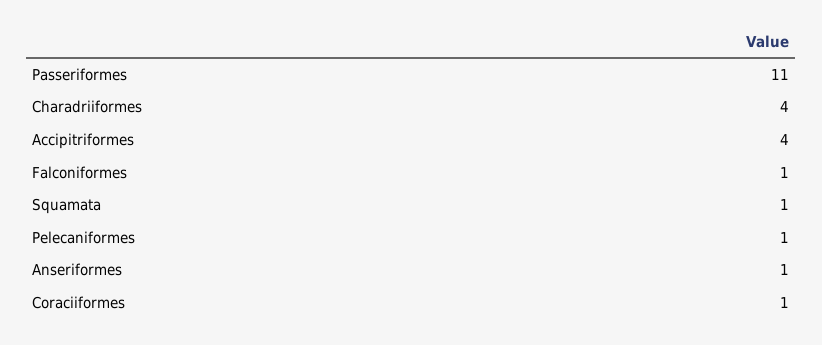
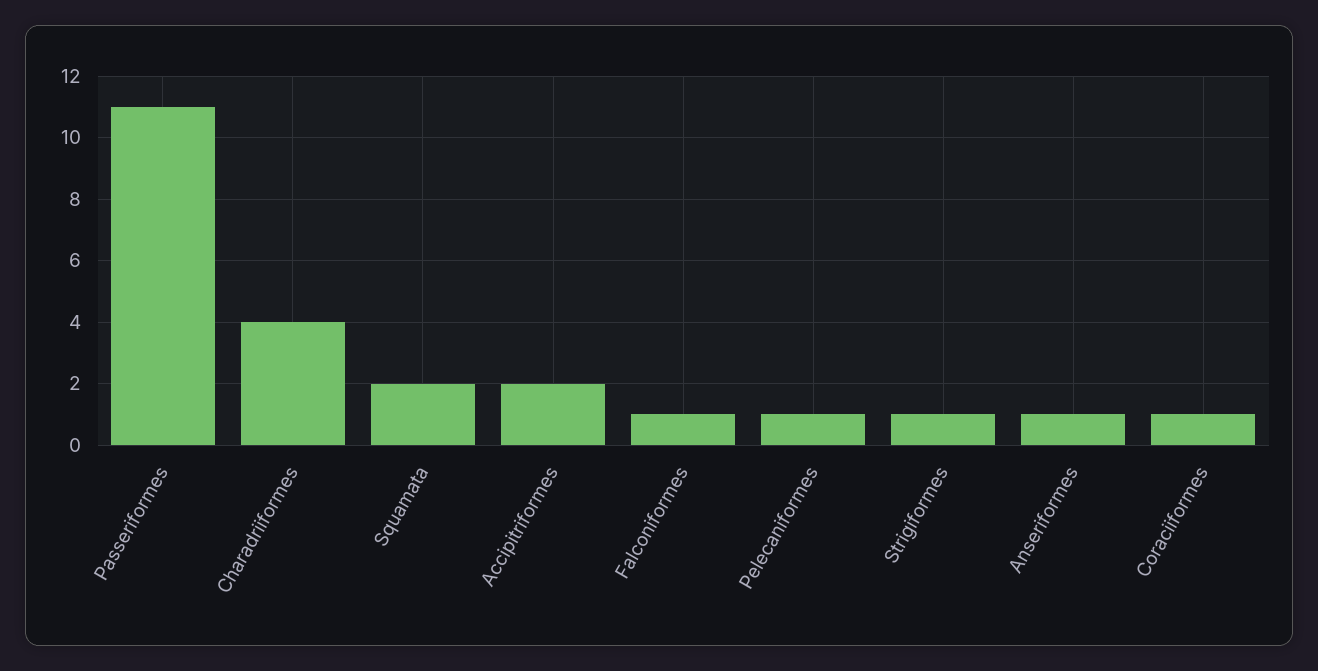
  {
    "Passeriformes": 11,
    "Charadriiformes": 4,
-   "Accipitriformes": 4,
+   "Accipitriformes": 2,
    "Falconiformes": 1,
-   "Squamata": 1,
+   "Squamata": 2,
    "Pelecaniformes": 1,
    "Anseriformes": 1,
-   "Coraciiformes": 1
+   "Coraciiformes": 1,
+   "Strigiformes": 1
  }

